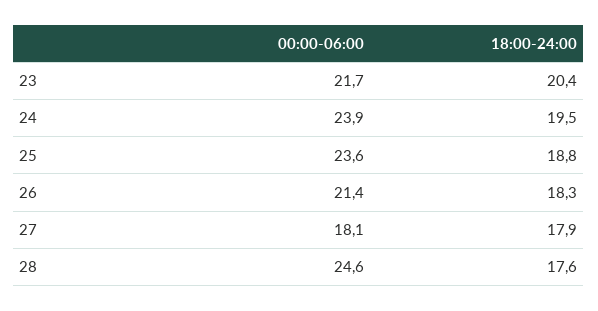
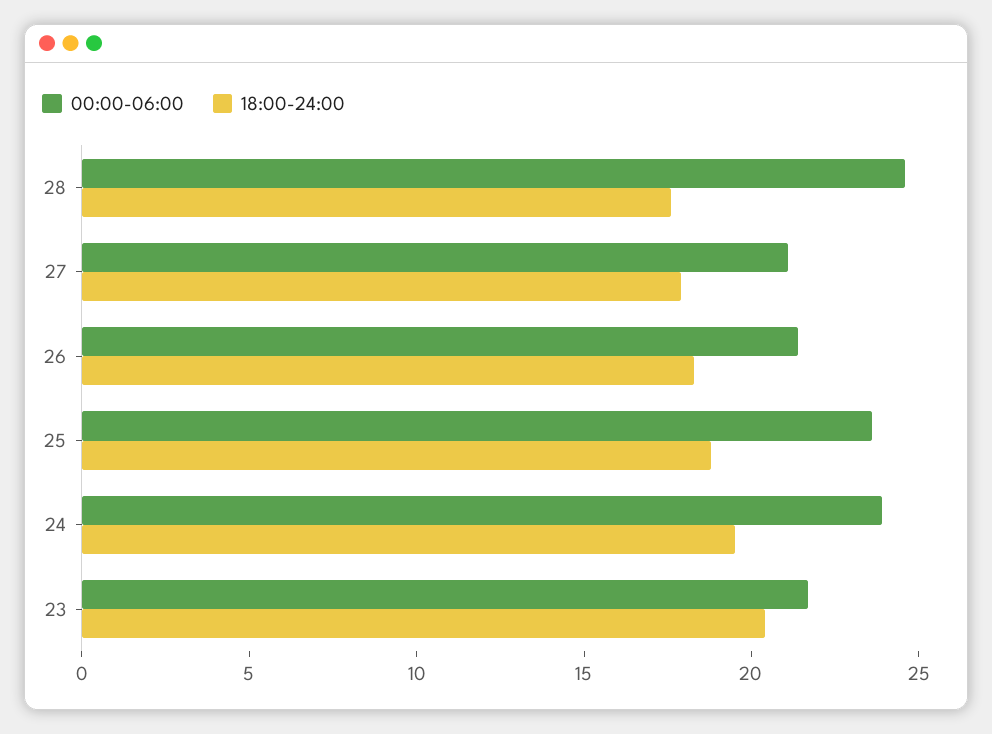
  {
    "00:00-06:00": {
      "23": 21.7,
      "24": 23.9,
      "25": 23.6,
      "26": 21.4,
-     "27": 18.1,
+     "27": 21,
      "28": 24.6
    },
    "18:00-24:00": {
      "23": 20.4,
      "24": 19.5,
      "25": 18.8,
      "26": 18.3,
      "27": 17.9,
      "28": 17.6
    }
  }

